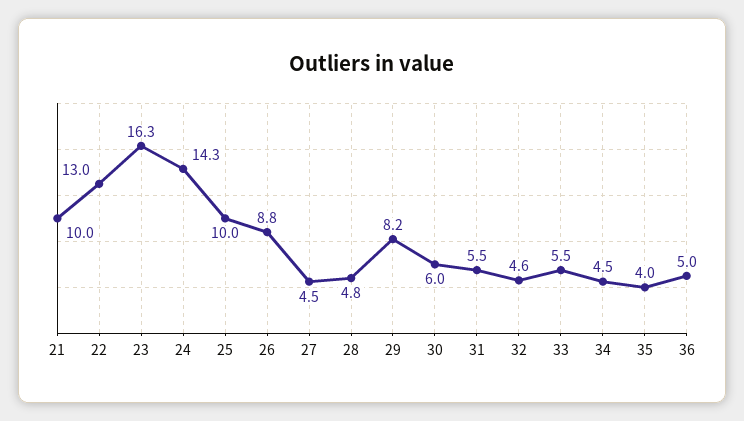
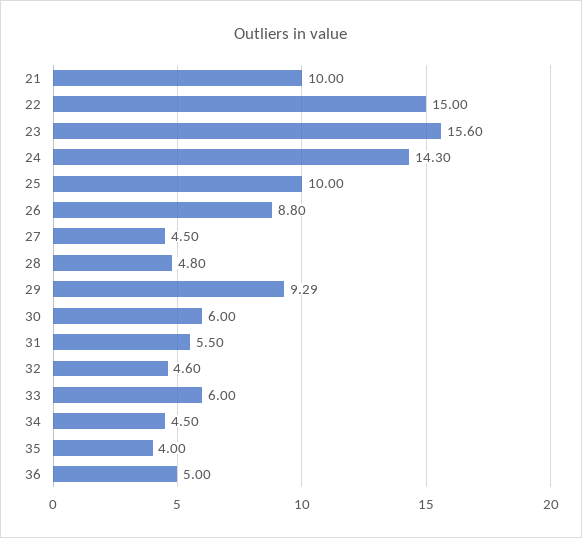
  {
    "21": 10,
-   "22": 13,
+   "22": 15,
-   "23": 16.3,
+   "23": 15.6,
    "24": 14.3,
    "25": 10,
    "26": 8.8,
    "27": 4.5,
    "28": 4.8,
-   "29": 8.2,
+   "29": 9.29,
    "30": 6,
    "31": 5.5,
    "32": 4.6,
-   "33": 5.5,
+   "33": 6,
    "34": 4.5,
    "35": 4,
    "36": 5
  }

